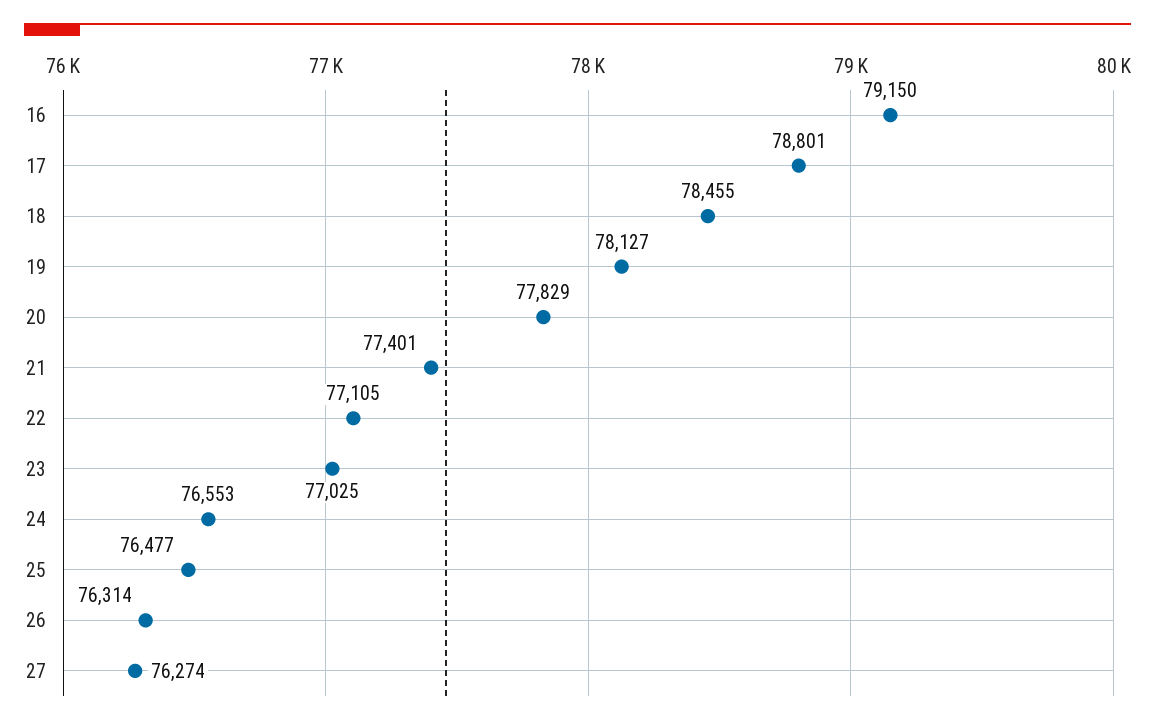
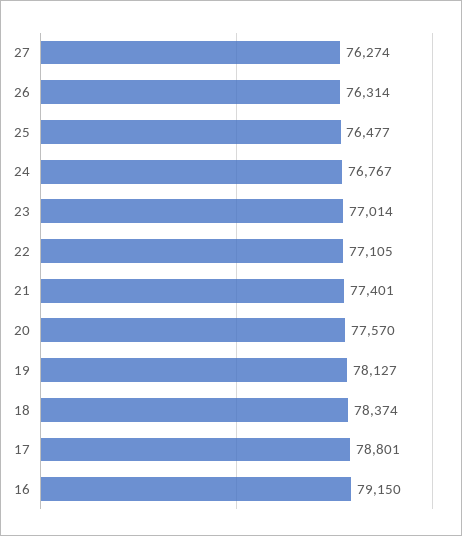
  {
    "16": 79150,
    "17": 78801,
-   "18": 78455,
+   "18": 78374,
    "19": 78127,
-   "20": 77829,
+   "20": 77570,
    "21": 77401,
    "22": 77105,
-   "23": 77025,
+   "23": 77014,
-   "24": 76553,
+   "24": 76767,
    "25": 76477,
    "26": 76314,
    "27": 76274
  }

